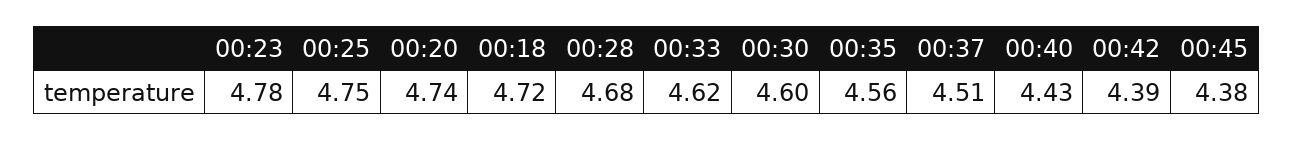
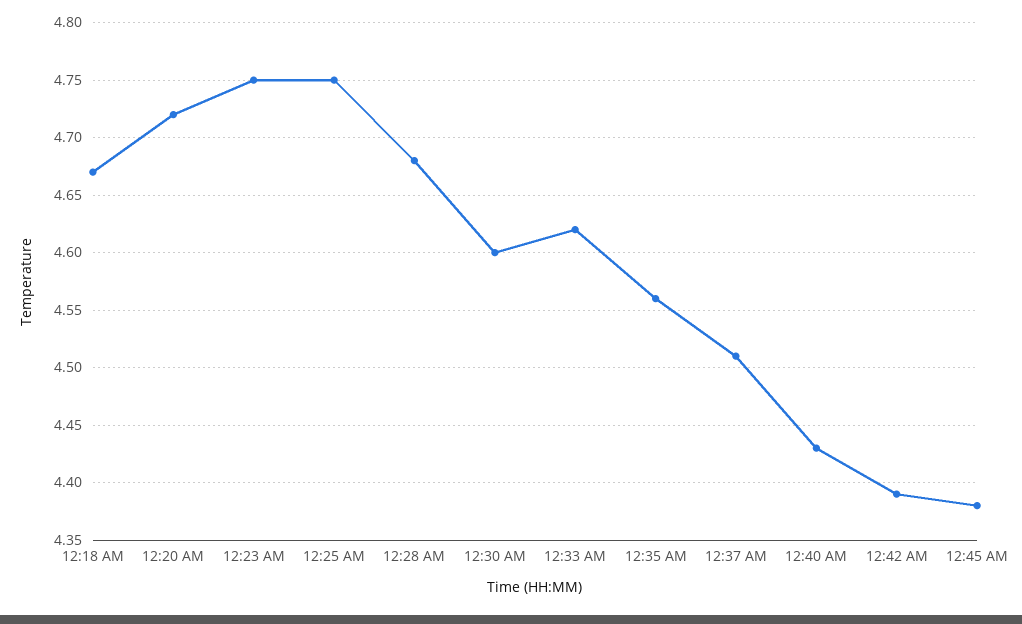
  {
-   "00:23": 4.78,
+   "00:23": 4.75,
    "00:25": 4.75,
-   "00:20": 4.74,
+   "00:20": 4.72,
-   "00:18": 4.72,
+   "00:18": 4.67,
    "00:28": 4.68,
    "00:33": 4.62,
    "00:30": 4.6,
    "00:35": 4.56,
    "00:37": 4.51,
    "00:40": 4.43,
    "00:42": 4.39,
    "00:45": 4.38
  }

